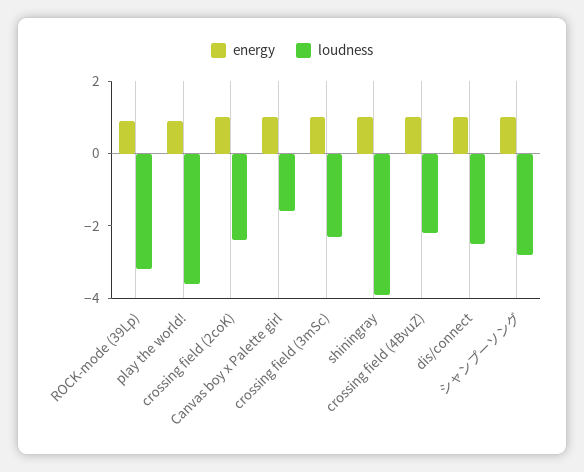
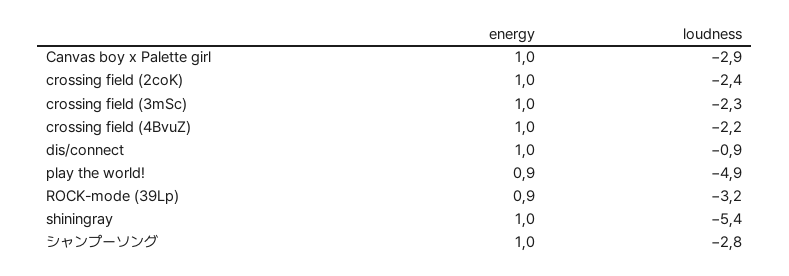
  {
    "energy": {
      "ROCK-mode (39Lp)": 0.9,
      "play the world!": 0.9,
      "crossing field (2coK)": 1,
      "Canvas boy x Palette girl": 1,
      "crossing field (3mSc)": 1,
      "shiningray": 1,
      "crossing field (4BvuZ)": 1,
      "dis/connect": 1,
      "シャンプーソング": 1
    },
    "loudness": {
      "ROCK-mode (39Lp)": -3.2,
-     "play the world!": -3.5,
+     "play the world!": -4.9,
      "crossing field (2coK)": -2.4,
-     "Canvas boy x Palette girl": -1.5,
+     "Canvas boy x Palette girl": -2.9,
      "crossing field (3mSc)": -2.3,
-     "shiningray": -4,
+     "shiningray": -5.4,
      "crossing field (4BvuZ)": -2.2,
-     "dis/connect": -2.5,
+     "dis/connect": -0.9,
      "シャンプーソング": -2.8
    }
  }

